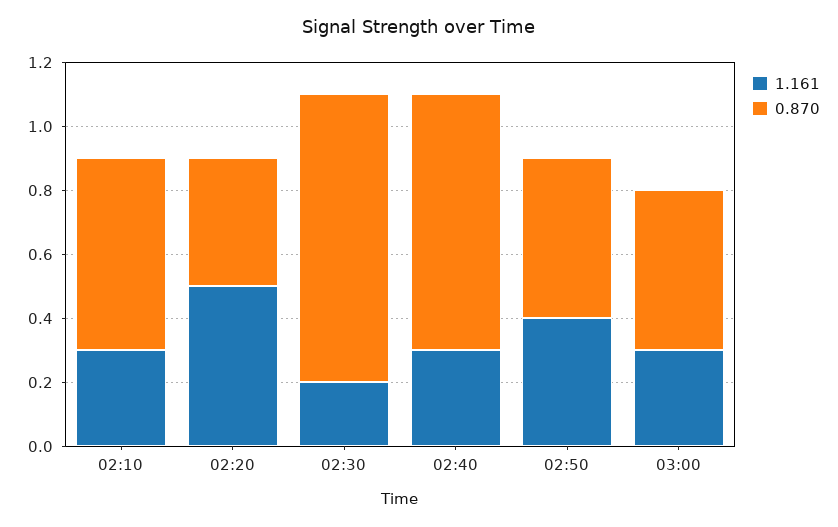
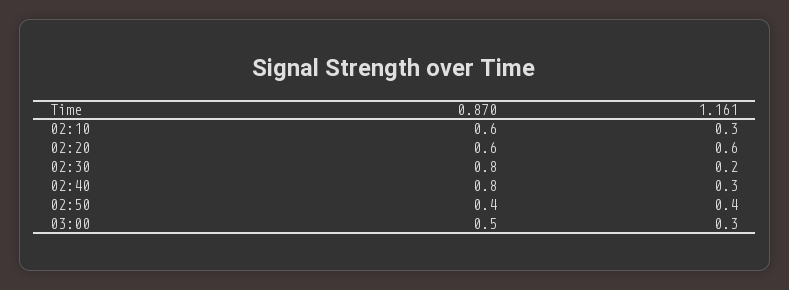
  {
    "1.161": {
      "02:10": 0.3,
-     "02:20": 0.5,
+     "02:20": 0.6,
      "02:30": 0.2,
      "02:40": 0.3,
      "02:50": 0.4,
      "03:00": 0.3
    },
    "0.870": {
      "02:10": 0.6,
-     "02:20": 0.4,
+     "02:20": 0.6,
-     "02:30": 0.9,
+     "02:30": 0.8,
      "02:40": 0.8,
-     "02:50": 0.5,
+     "02:50": 0.4,
      "03:00": 0.5
    }
  }

